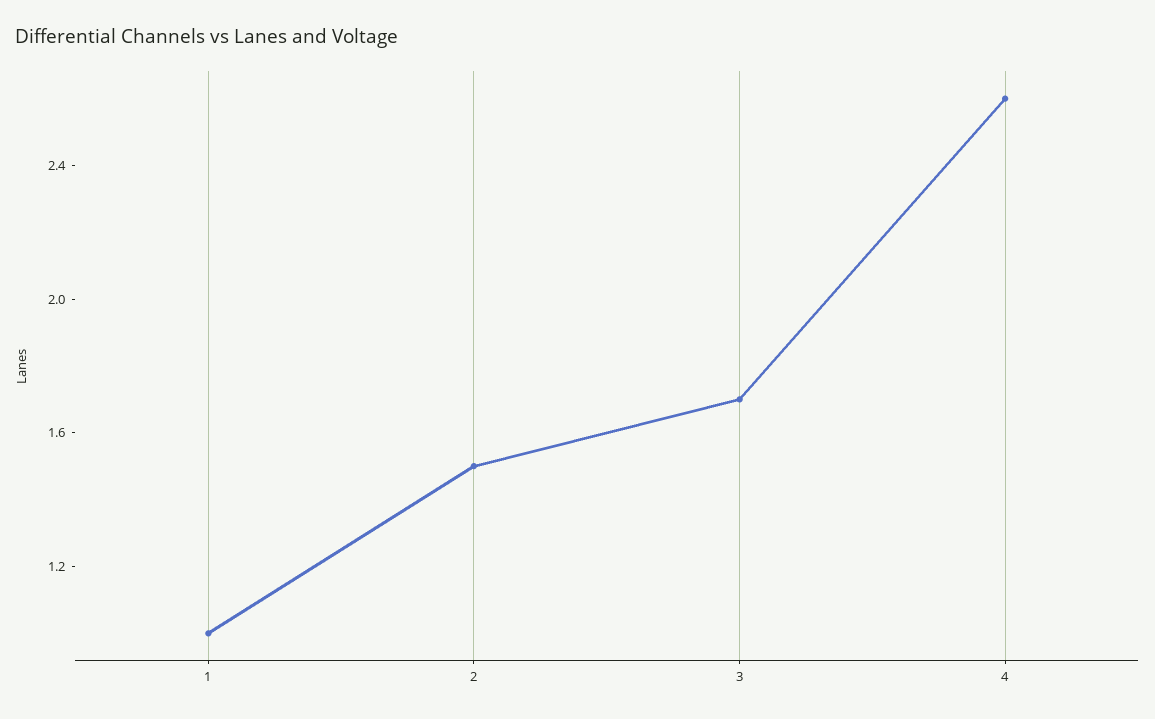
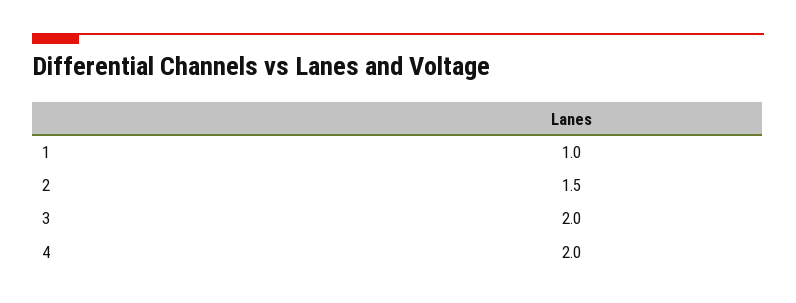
  {
    "1": 1,
    "2": 1.5,
-   "3": 1.7,
+   "3": 2,
-   "4": 2.6
+   "4": 2
  }

